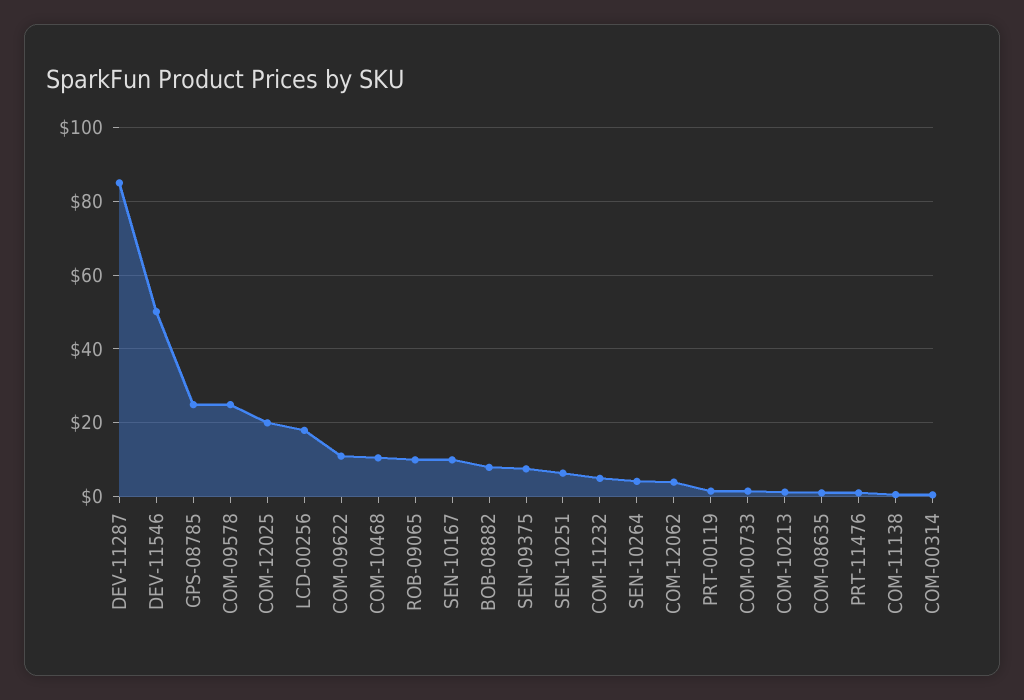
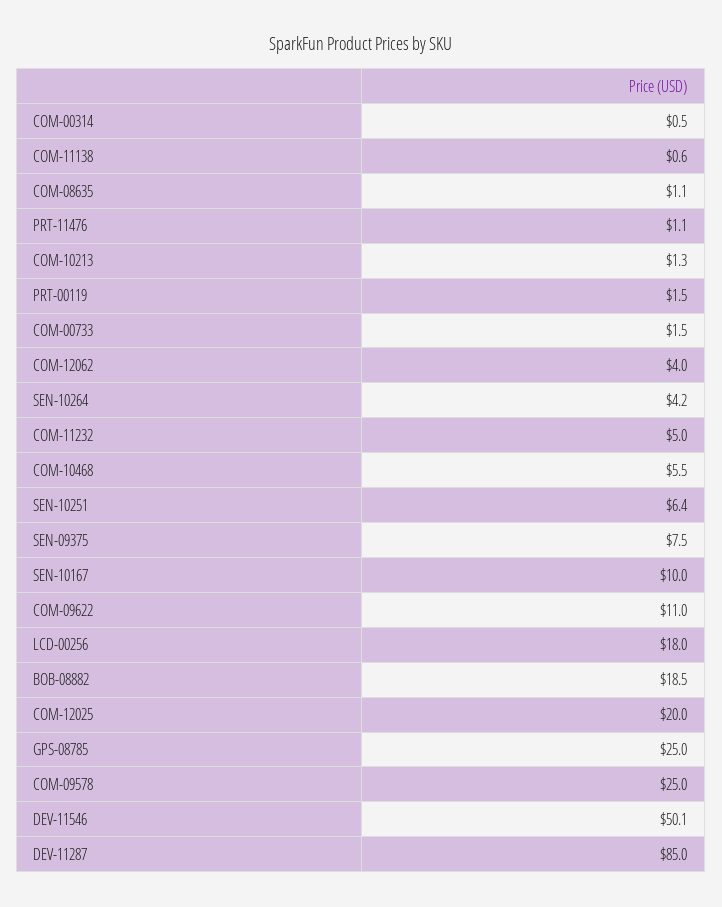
  {
    "DEV-11287": 85,
    "DEV-11546": 50.1,
    "GPS-08785": 25,
    "COM-09578": 25,
    "COM-12025": 20,
    "LCD-00256": 18,
    "COM-09622": 11,
-   "COM-10468": 10,
+   "COM-10468": 5.5,
-   "ROB-09065": 10,
    "SEN-10167": 10,
-   "BOB-08882": 8,
+   "BOB-08882": 18.5,
    "SEN-09375": 7.5,
    "SEN-10251": 6.4,
    "COM-11232": 5,
    "SEN-10264": 4.2,
    "COM-12062": 4,
    "PRT-00119": 1.5,
    "COM-00733": 1.5,
    "COM-10213": 1.3,
    "COM-08635": 1.1,
    "PRT-11476": 1.1,
    "COM-11138": 0.6,
    "COM-00314": 0.5
  }

